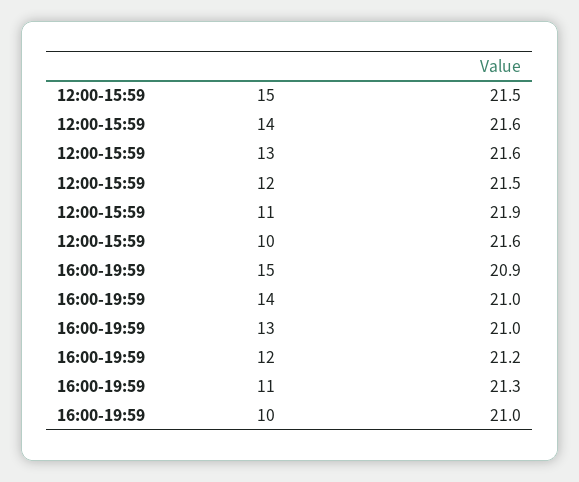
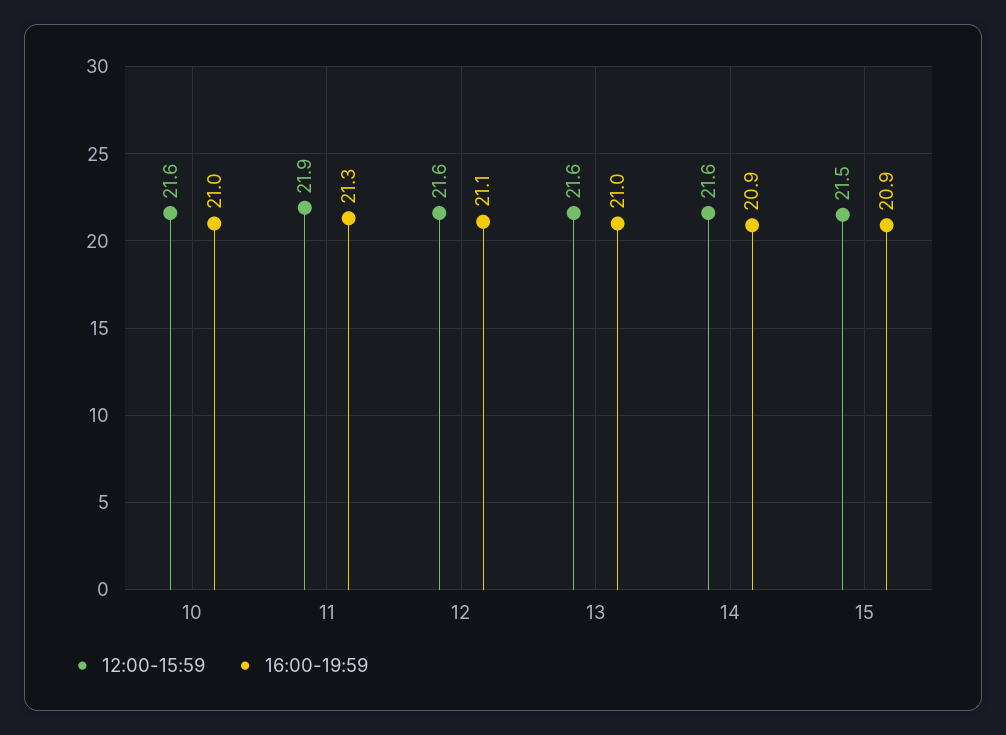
  {
    "12:00-15:59": {
      "15": 21.5,
      "14": 21.6,
      "13": 21.6,
-     "12": 21.5,
+     "12": 21.6,
      "11": 21.9,
      "10": 21.6
    },
    "16:00-19:59": {
      "15": 20.9,
-     "14": 21,
+     "14": 20.9,
      "13": 21,
-     "12": 21.2,
+     "12": 21.1,
      "11": 21.3,
      "10": 21
    }
  }

